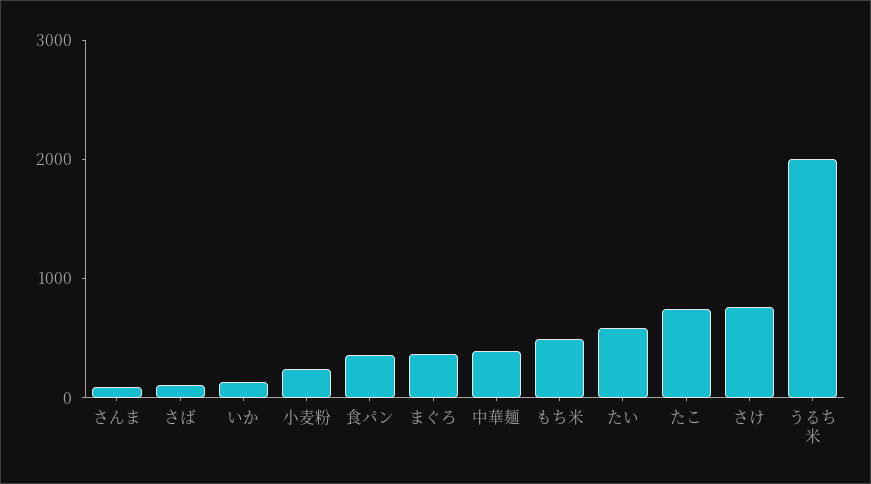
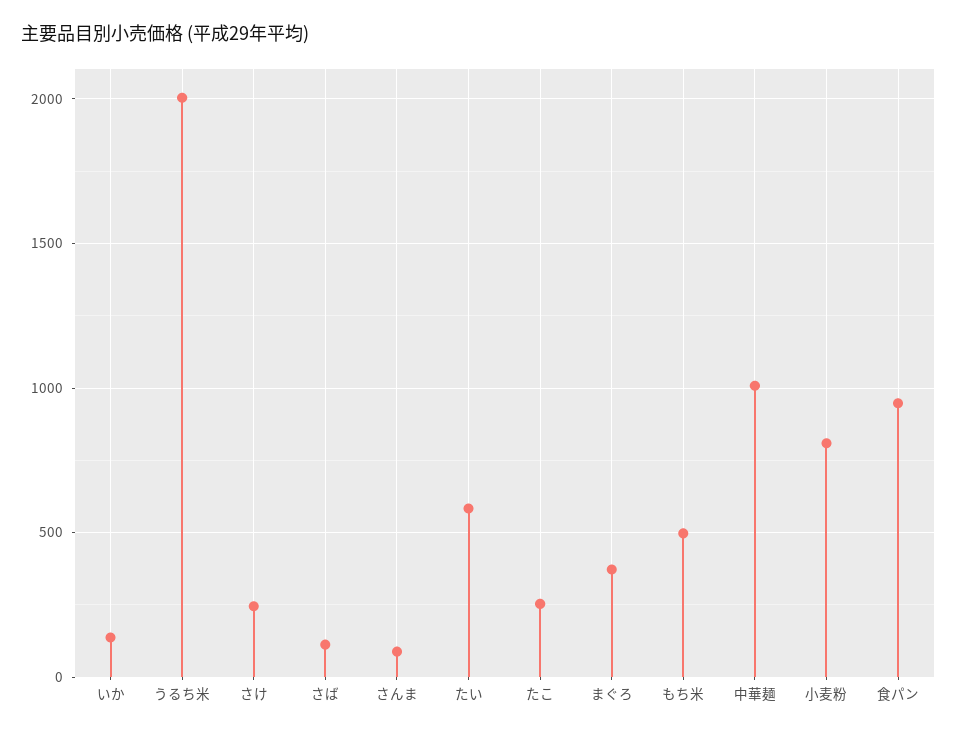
  {
    "さんま": 100,
    "さば": 100,
    "いか": 150,
-   "小麦粉": 200,
+   "小麦粉": 800,
-   "食パン": 400,
+   "食パン": 950,
    "まぐろ": 350,
-   "中華麺": 400,
+   "中華麺": 1000,
    "もち米": 500,
    "たい": 600,
-   "たこ": 800,
+   "たこ": 250,
-   "さけ": 800,
+   "さけ": 250,
    "うるち米": 2000
  }

